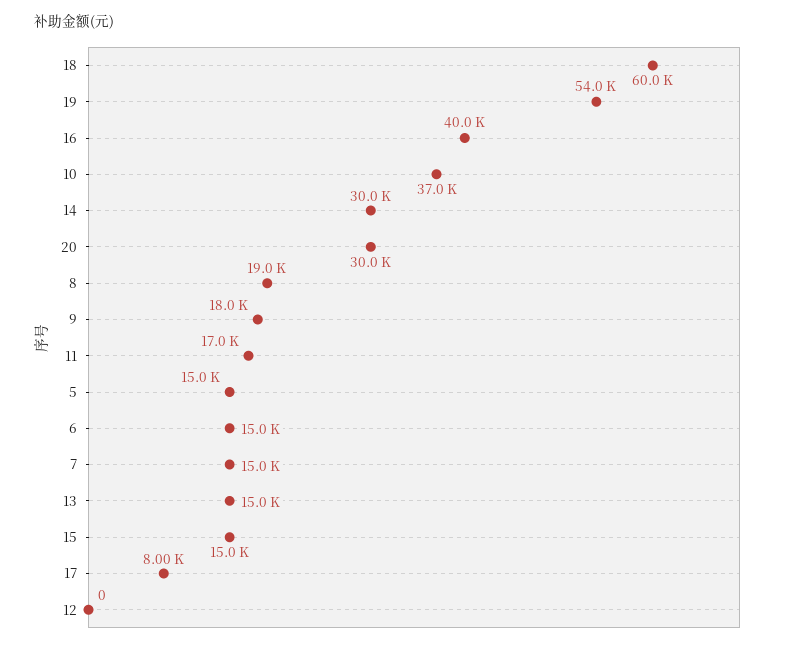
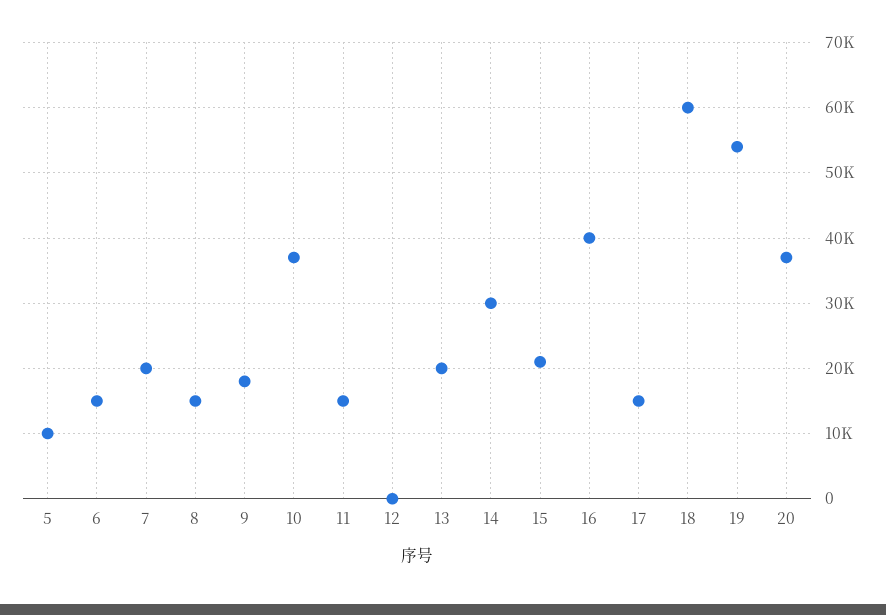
  {
    "18": 60000,
    "19": 54000,
    "16": 40000,
    "10": 37000,
    "14": 30000,
-   "20": 30000,
+   "20": 37000,
-   "8": 19000,
+   "8": 15000,
    "9": 18000,
-   "11": 17000,
+   "11": 15000,
-   "5": 15000,
+   "5": 10000,
    "6": 15000,
-   "7": 15000,
+   "7": 20000,
-   "13": 15000,
+   "13": 20000,
-   "15": 15000,
+   "15": 21000,
-   "17": 8000,
+   "17": 15000,
    "12": 0
  }

